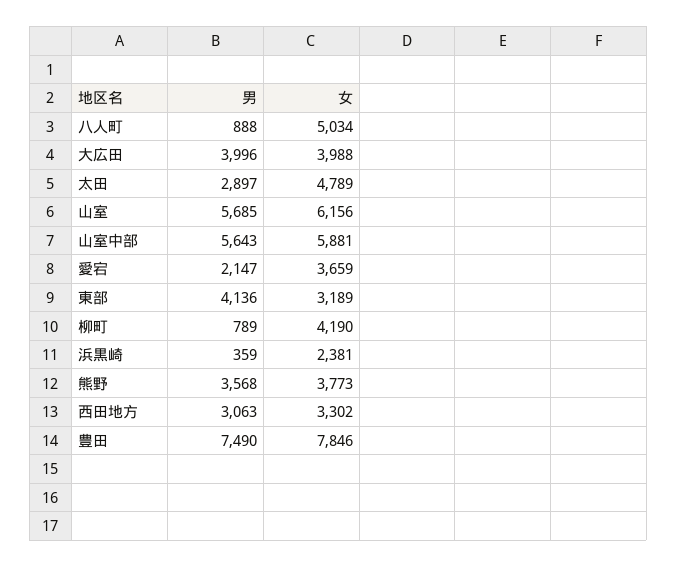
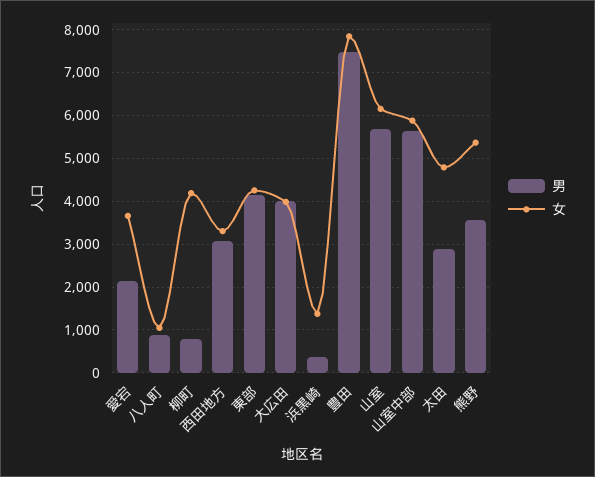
  {
    "男": {
      "八人町": 888,
      "大広田": 3996,
      "太田": 2897,
      "山室": 5685,
      "山室中部": 5643,
      "愛宕": 2147,
      "東部": 4136,
      "柳町": 789,
      "浜黒崎": 359,
      "熊野": 3568,
      "西田地方": 3063,
      "豊田": 7490
    },
    "女": {
-     "八人町": 5034,
+     "八人町": 1000,
      "大広田": 3988,
      "太田": 4789,
      "山室": 6156,
      "山室中部": 5881,
      "愛宕": 3659,
-     "東部": 3189,
+     "東部": 4200,
      "柳町": 4190,
-     "浜黒崎": 2381,
+     "浜黒崎": 1400,
-     "熊野": 3773,
+     "熊野": 5400,
      "西田地方": 3302,
      "豊田": 7846
    }
  }

